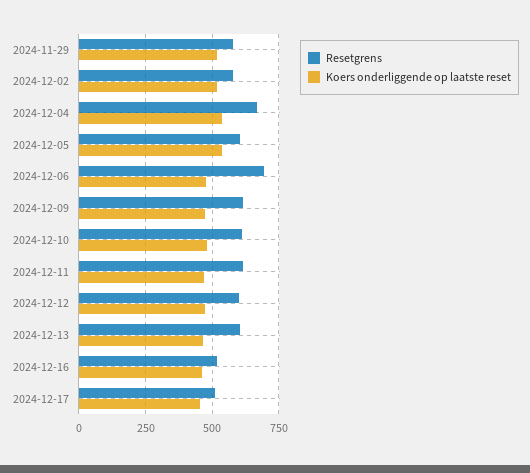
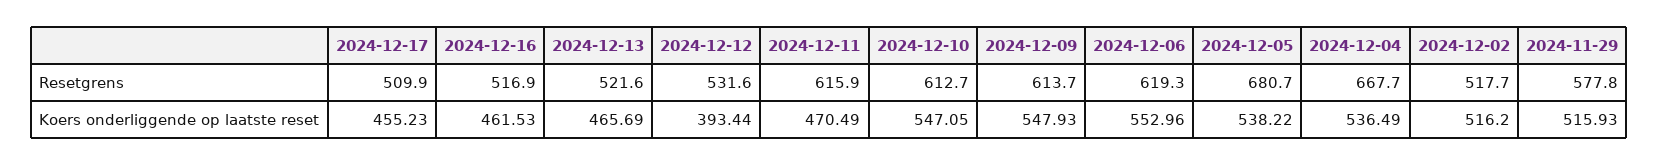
  {
    "Resetgrens": {
      "2024-11-29": 577.8,
-     "2024-12-02": 575,
+     "2024-12-02": 517.7,
      "2024-12-04": 667.7,
-     "2024-12-05": 600,
+     "2024-12-05": 680.7,
-     "2024-12-06": 700,
+     "2024-12-06": 619.3,
      "2024-12-09": 613.7,
      "2024-12-10": 612.7,
      "2024-12-11": 615.9,
-     "2024-12-12": 600,
+     "2024-12-12": 531.6,
-     "2024-12-13": 600,
+     "2024-12-13": 521.6,
      "2024-12-16": 516.9,
      "2024-12-17": 509.9
    },
    "Koers onderliggende op laatste reset": {
      "2024-11-29": 515.93,
      "2024-12-02": 516.2,
      "2024-12-04": 536.49,
      "2024-12-05": 538.22,
-     "2024-12-06": 475,
+     "2024-12-06": 552.96,
-     "2024-12-09": 475,
+     "2024-12-09": 547.93,
-     "2024-12-10": 475,
+     "2024-12-10": 547.05,
      "2024-12-11": 470.49,
-     "2024-12-12": 475,
+     "2024-12-12": 393.44,
      "2024-12-13": 465.69,
      "2024-12-16": 461.53,
      "2024-12-17": 455.23
    }
  }

